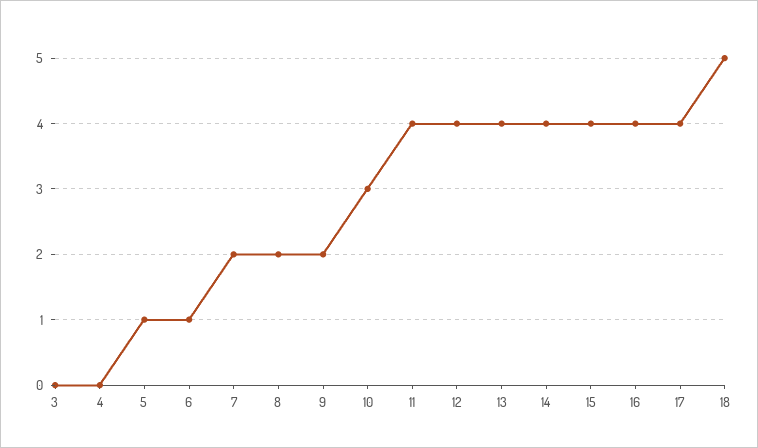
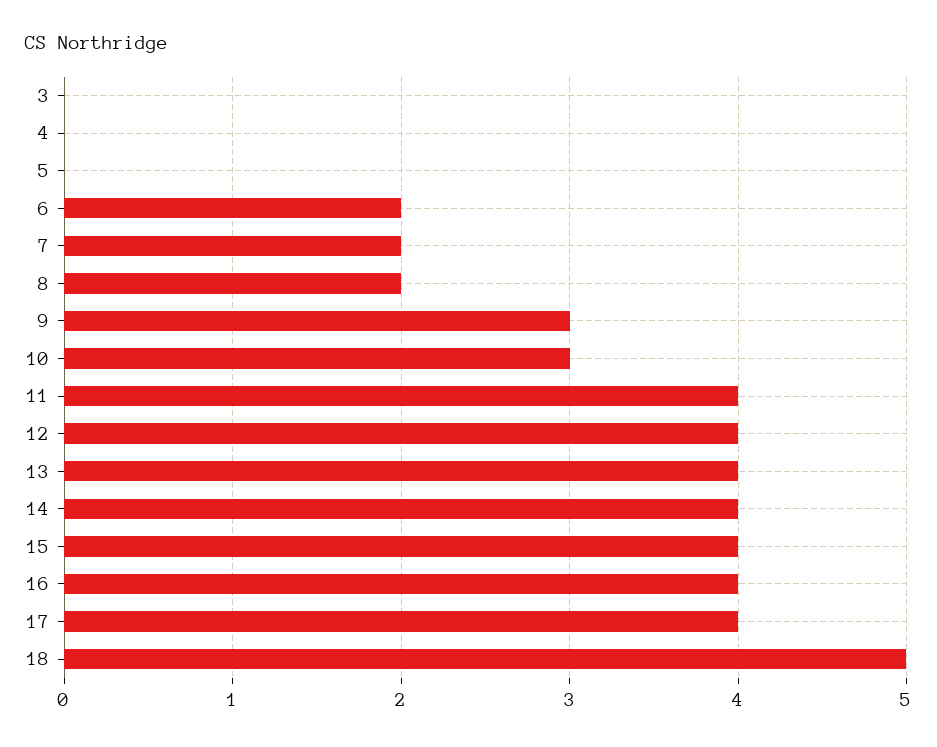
  {
    "3": 0,
    "4": 0,
-   "5": 1,
+   "5": 0,
-   "6": 1,
+   "6": 2,
    "7": 2,
    "8": 2,
-   "9": 2,
+   "9": 3,
    "10": 3,
    "11": 4,
    "12": 4,
    "13": 4,
    "14": 4,
    "15": 4,
    "16": 4,
    "17": 4,
    "18": 5
  }

